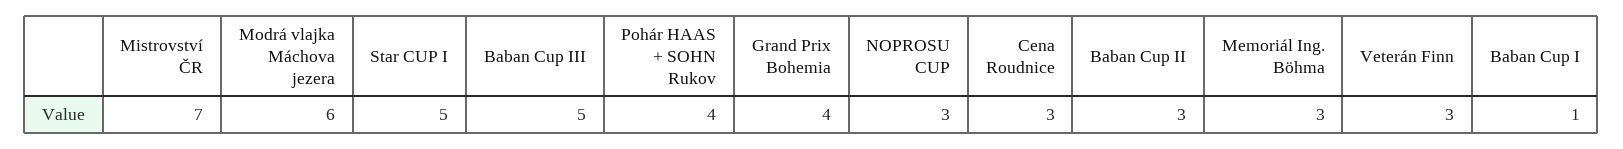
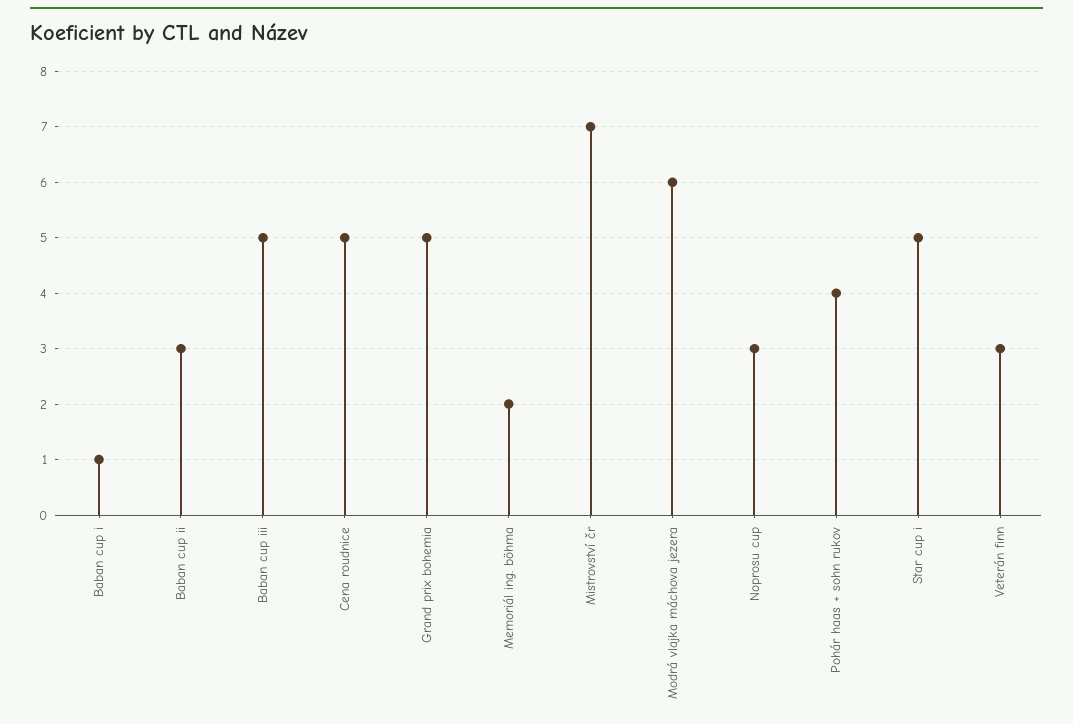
  {
    "Mistrovství ČR": 7,
    "Modrá vlajka Máchova jezera": 6,
    "Star CUP I": 5,
    "Baban Cup III": 5,
    "Pohár HAAS + SOHN Rukov": 4,
-   "Grand Prix Bohemia": 4,
+   "Grand Prix Bohemia": 5,
    "NOPROSU CUP": 3,
-   "Cena Roudnice": 3,
+   "Cena Roudnice": 5,
    "Baban Cup II": 3,
-   "Memoriál Ing. Böhma": 3,
+   "Memoriál Ing. Böhma": 2,
    "Veterán Finn": 3,
    "Baban Cup I": 1
  }

